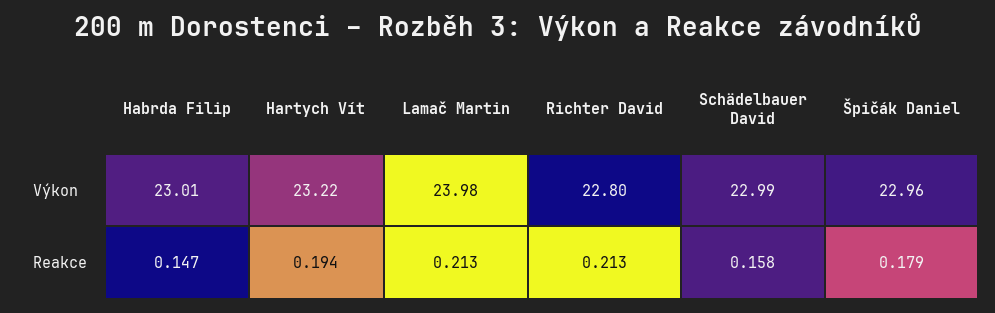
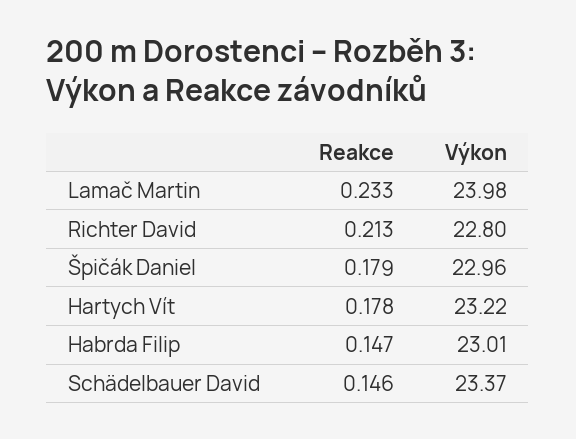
  {
    "Habrda Filip": {
      "Výkon": 23.01,
      "Reakce": 0.147
    },
    "Hartych Vít": {
      "Výkon": 23.22,
-     "Reakce": 0.194
+     "Reakce": 0.178
    },
    "Lamač Martin": {
      "Výkon": 23.98,
-     "Reakce": 0.213
+     "Reakce": 0.233
    },
    "Richter David": {
      "Výkon": 22.8,
      "Reakce": 0.213
    },
    "Schädelbauer David": {
-     "Výkon": 22.99,
+     "Výkon": 23.37,
-     "Reakce": 0.158
+     "Reakce": 0.146
    },
    "Špičák Daniel": {
      "Výkon": 22.96,
      "Reakce": 0.179
    }
  }

